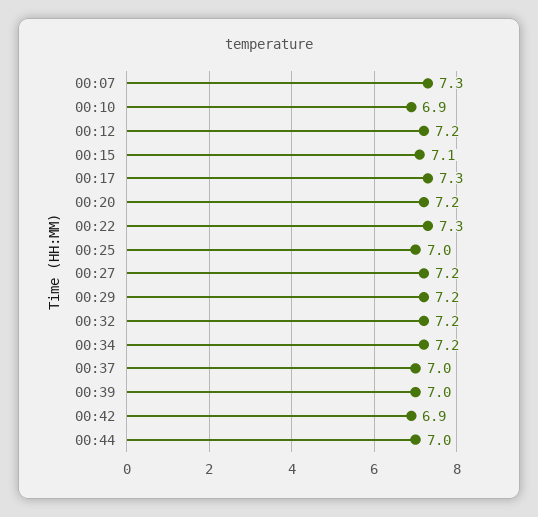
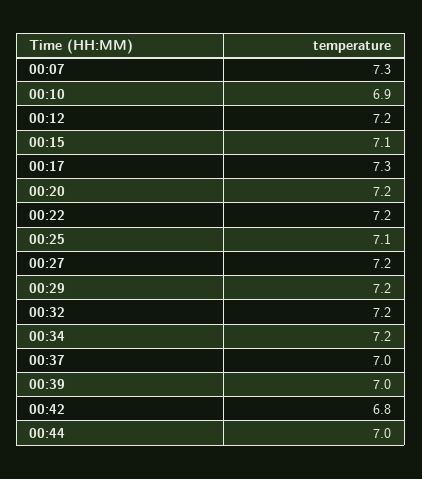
  {
    "00:07": 7.3,
    "00:10": 6.9,
    "00:12": 7.2,
    "00:15": 7.1,
    "00:17": 7.3,
    "00:20": 7.2,
-   "00:22": 7.3,
+   "00:22": 7.2,
-   "00:25": 7,
+   "00:25": 7.1,
    "00:27": 7.2,
    "00:29": 7.2,
    "00:32": 7.2,
    "00:34": 7.2,
    "00:37": 7,
    "00:39": 7,
-   "00:42": 6.9,
+   "00:42": 6.8,
    "00:44": 7
  }

